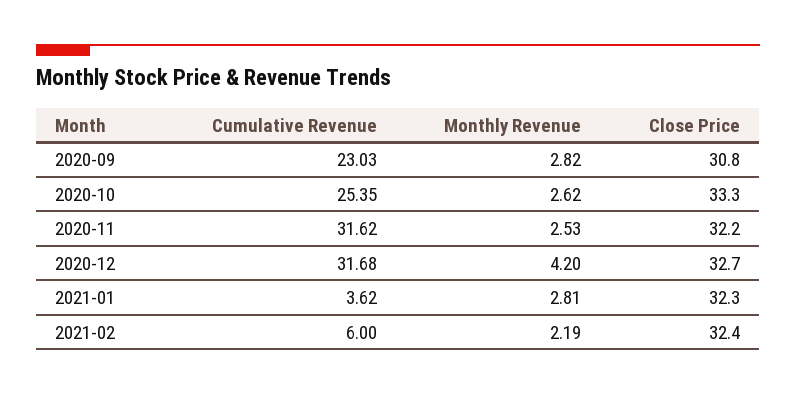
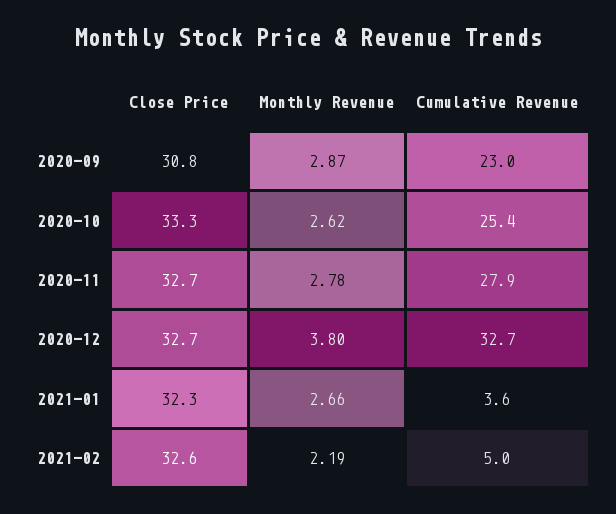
  {
    "Cumulative Revenue": {
      "2020-09": 23.03,
      "2020-10": 25.35,
-     "2020-11": 31.62,
+     "2020-11": 27.9,
-     "2020-12": 31.68,
+     "2020-12": 32.7,
      "2021-01": 3.62,
-     "2021-02": 6
+     "2021-02": 5
    },
    "Monthly Revenue": {
-     "2020-09": 2.82,
+     "2020-09": 2.87,
      "2020-10": 2.62,
-     "2020-11": 2.53,
+     "2020-11": 2.78,
-     "2020-12": 4.2,
+     "2020-12": 3.8,
-     "2021-01": 2.81,
+     "2021-01": 2.66,
      "2021-02": 2.19
    },
    "Close Price": {
      "2020-09": 30.8,
      "2020-10": 33.3,
-     "2020-11": 32.2,
+     "2020-11": 32.7,
      "2020-12": 32.7,
      "2021-01": 32.3,
-     "2021-02": 32.4
+     "2021-02": 32.6
    }
  }

